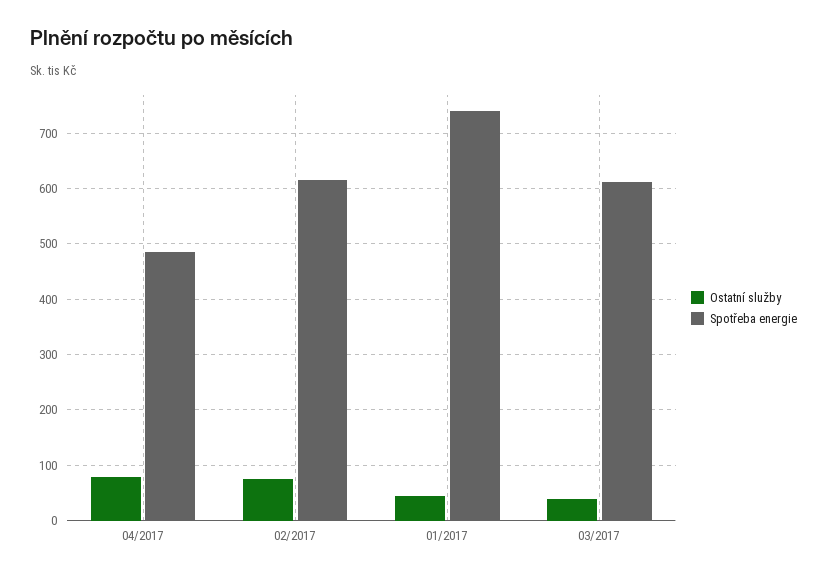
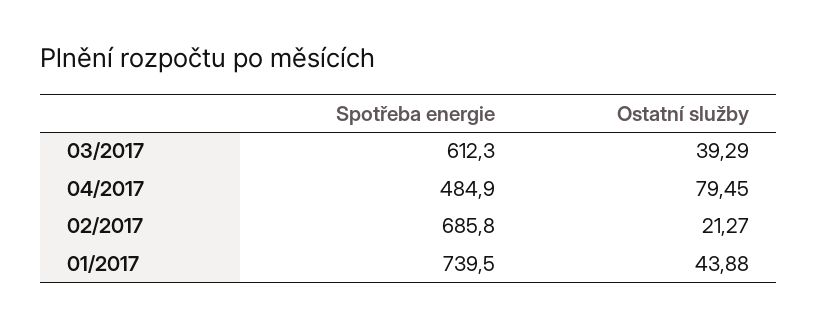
  {
    "Ostatní služby": {
      "04/2017": 79.45,
-     "02/2017": 80,
+     "02/2017": 21.27,
      "01/2017": 43.88,
      "03/2017": 39.29
    },
    "Spotřeba energie": {
      "04/2017": 484.9,
-     "02/2017": 620,
+     "02/2017": 685.8,
      "01/2017": 739.5,
      "03/2017": 612.3
    }
  }

